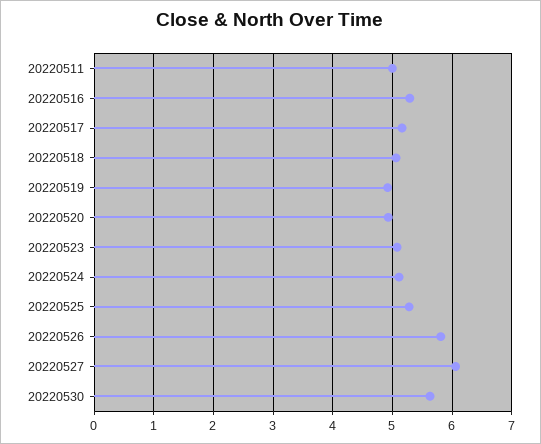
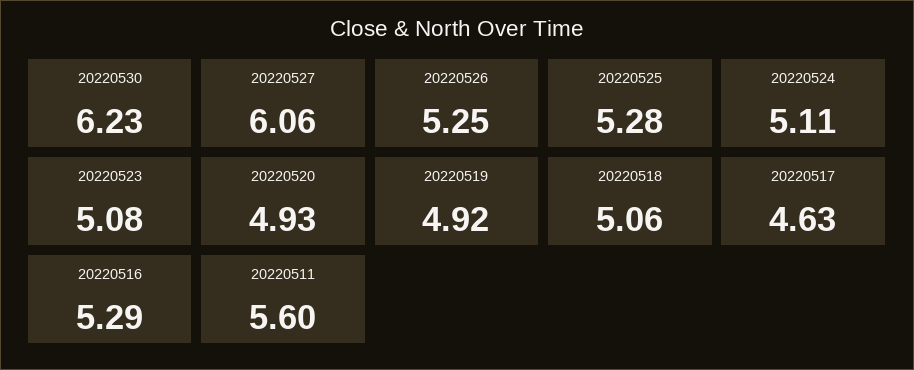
  {
-   "20220511": 5,
+   "20220511": 5.6,
    "20220516": 5.29,
-   "20220517": 5.2,
+   "20220517": 4.63,
    "20220518": 5.06,
    "20220519": 4.92,
    "20220520": 4.93,
    "20220523": 5.08,
    "20220524": 5.11,
    "20220525": 5.28,
-   "20220526": 5.8,
+   "20220526": 5.25,
    "20220527": 6.06,
-   "20220530": 5.6
+   "20220530": 6.23
  }

